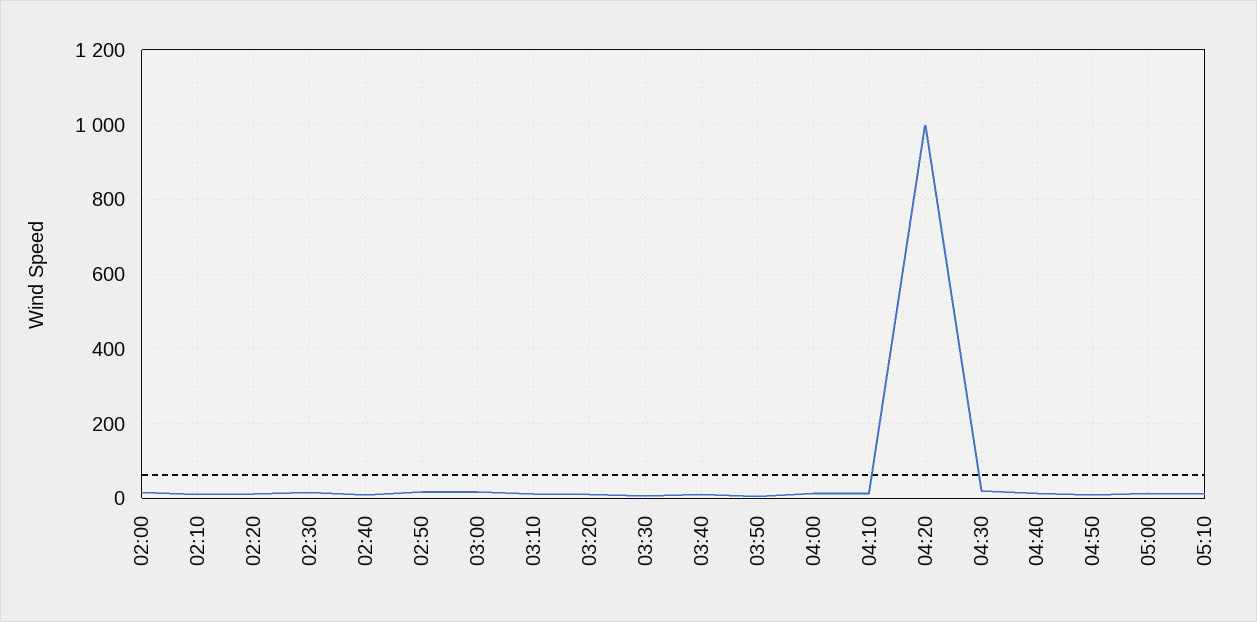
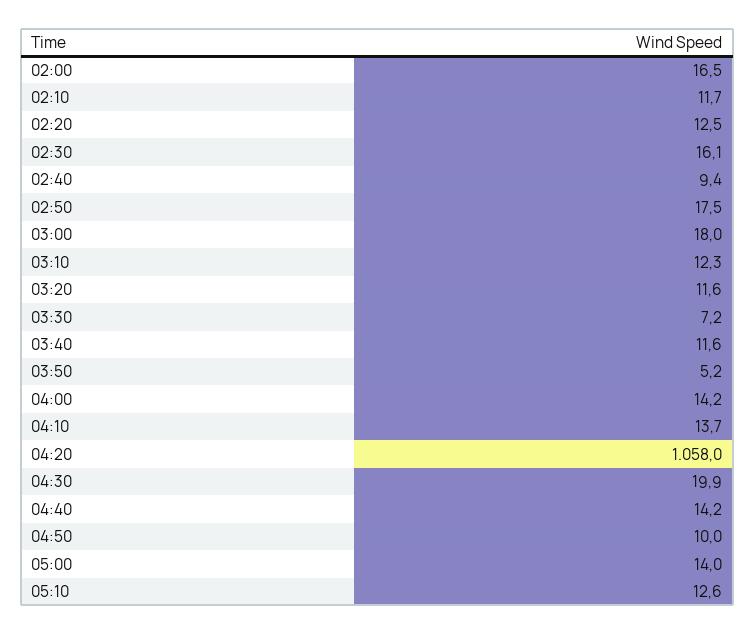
  {
    "02:00": 16.5,
    "02:10": 11.7,
    "02:20": 12.5,
    "02:30": 16.1,
    "02:40": 9.4,
    "02:50": 17.5,
    "03:00": 18,
    "03:10": 12.3,
    "03:20": 11.6,
    "03:30": 7.2,
    "03:40": 11.6,
    "03:50": 5.2,
    "04:00": 14.2,
    "04:10": 13.7,
-   "04:20": 1000,
+   "04:20": 1058,
    "04:30": 19.9,
    "04:40": 14.2,
    "04:50": 10,
    "05:00": 14,
    "05:10": 12.6
  }

